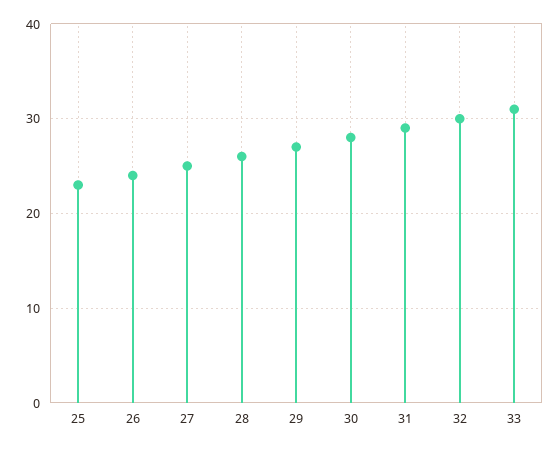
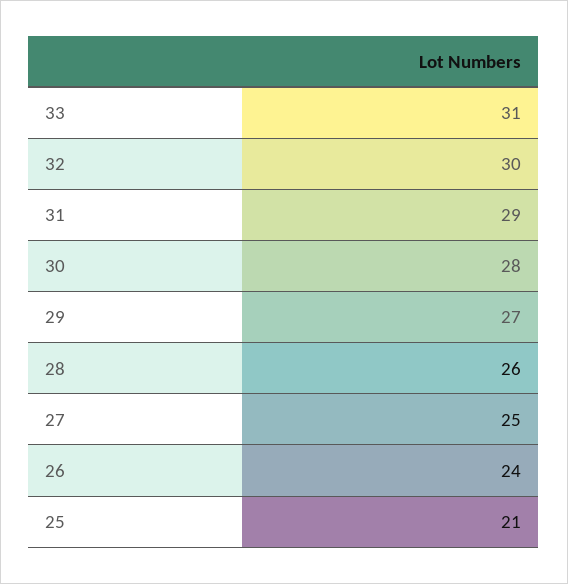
  {
-   "25": 23,
+   "25": 21,
    "26": 24,
    "27": 25,
    "28": 26,
    "29": 27,
    "30": 28,
    "31": 29,
    "32": 30,
    "33": 31
  }

